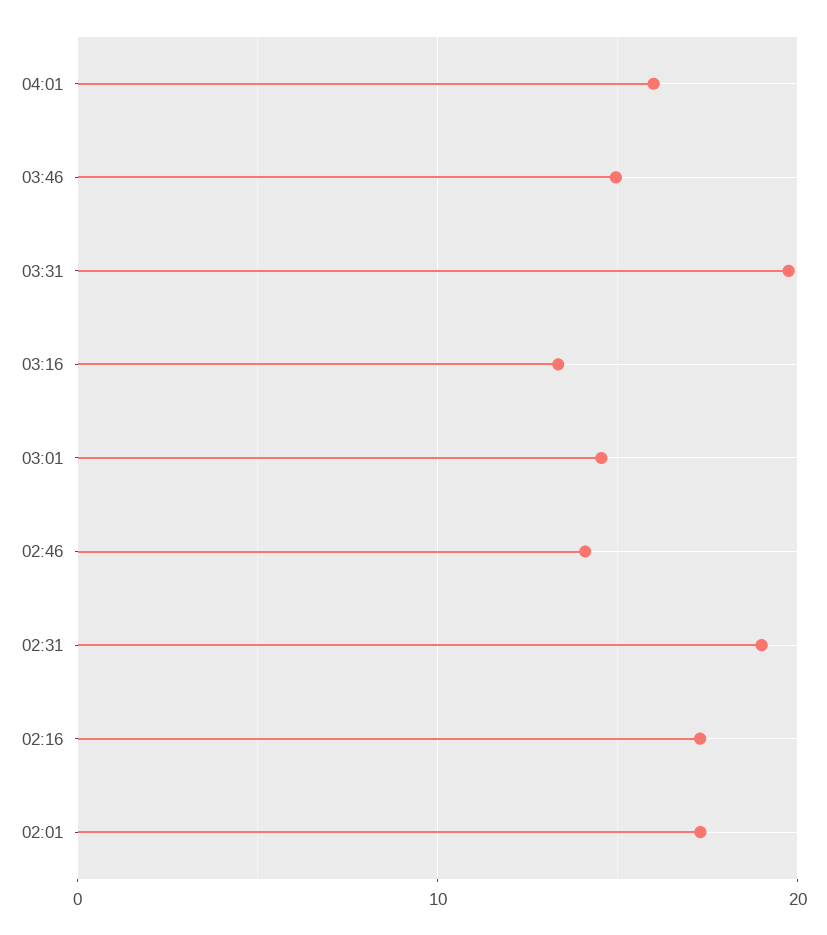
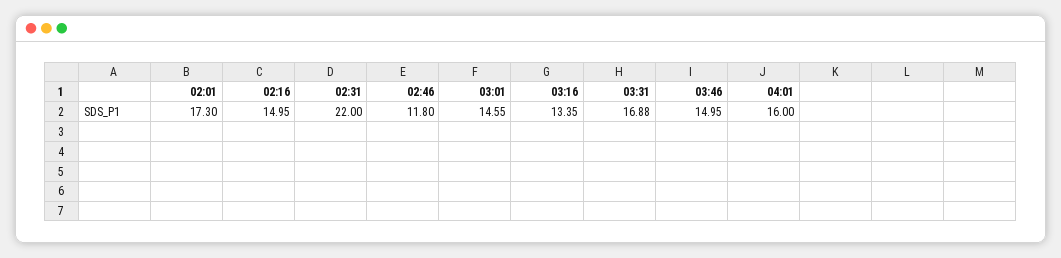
  {
    "04:01": 16,
    "03:46": 14.95,
-   "03:31": 20,
+   "03:31": 16.88,
    "03:16": 13.35,
    "03:01": 14.55,
-   "02:46": 14,
+   "02:46": 11.8,
-   "02:31": 19,
+   "02:31": 22,
-   "02:16": 17,
+   "02:16": 14.95,
    "02:01": 17.3
  }

